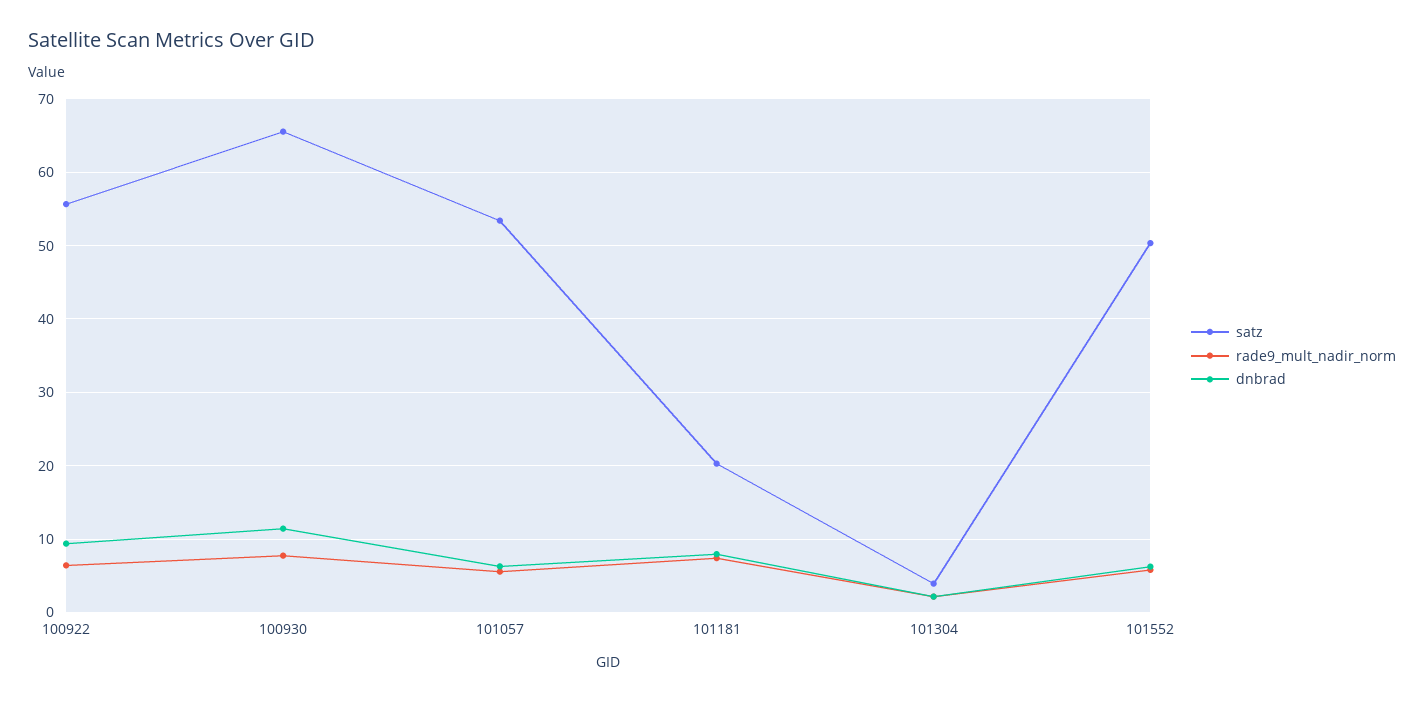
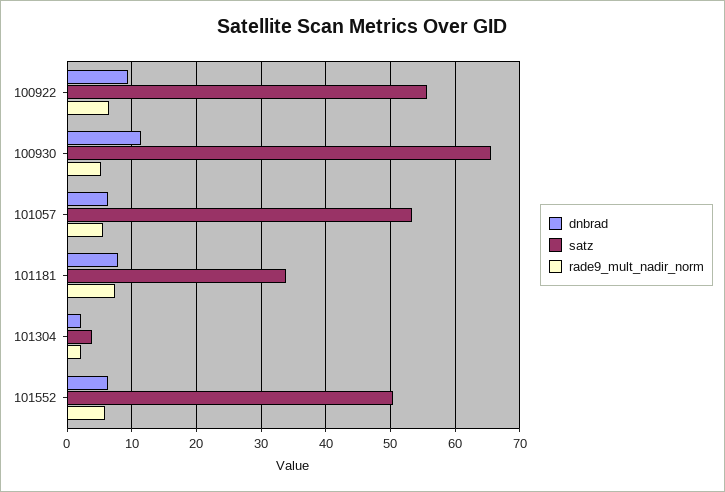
  {
    "satz": {
      "100922": 56,
      "100930": 66,
      "101057": 53,
-     "101181": 20,
+     "101181": 34,
      "101304": 4,
      "101552": 50
    },
    "rade9_mult_nadir_norm": {
      "100922": 6,
-     "100930": 8,
+     "100930": 5,
      "101057": 6,
      "101181": 7,
      "101304": 2,
      "101552": 6
    },
    "dnbrad": {
      "100922": 9,
      "100930": 11,
      "101057": 6,
      "101181": 8,
      "101304": 2,
      "101552": 6
    }
  }

